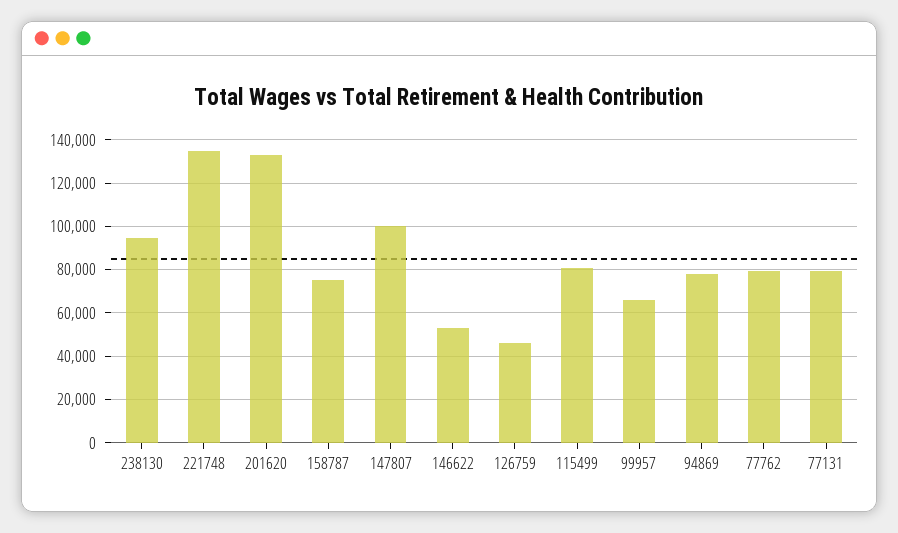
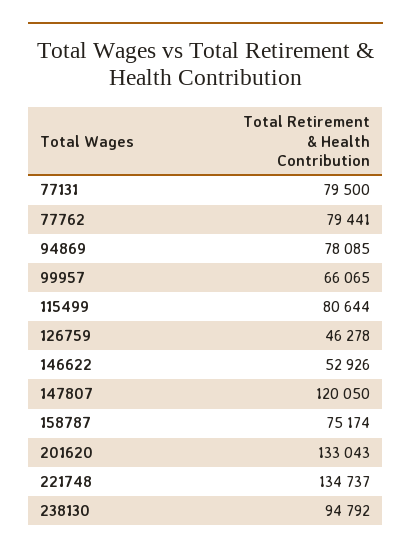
  {
    "238130": 94792,
    "221748": 134737,
    "201620": 133043,
    "158787": 75174,
-   "147807": 100000,
+   "147807": 120050,
    "146622": 52926,
    "126759": 46278,
    "115499": 80644,
    "99957": 66065,
    "94869": 78085,
    "77762": 79441,
    "77131": 79500
  }

